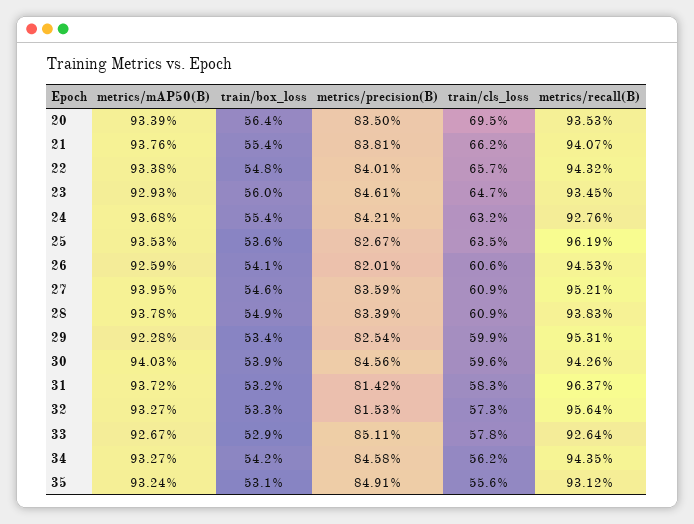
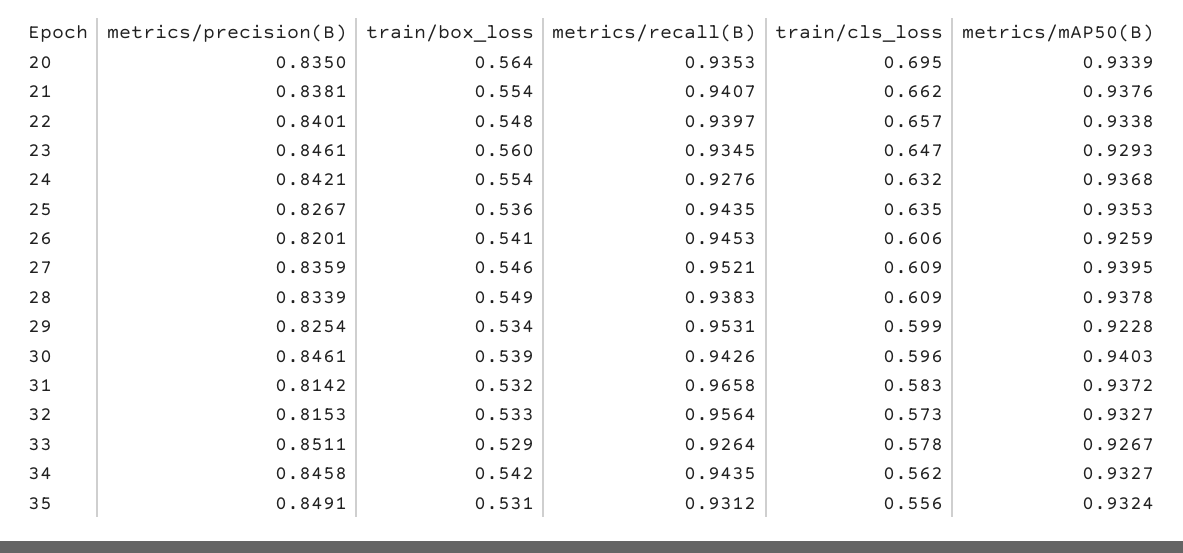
  {
    "metrics/mAP50(B)": {
      "20": 0.9339,
      "21": 0.9376,
      "22": 0.9338,
      "23": 0.9293,
      "24": 0.9368,
      "25": 0.9353,
      "26": 0.9259,
      "27": 0.9395,
      "28": 0.9378,
      "29": 0.9228,
      "30": 0.9403,
      "31": 0.9372,
      "32": 0.9327,
      "33": 0.9267,
      "34": 0.9327,
      "35": 0.9324
    },
    "train/box_loss": {
      "20": 0.564,
      "21": 0.554,
      "22": 0.548,
      "23": 0.56,
      "24": 0.554,
      "25": 0.536,
      "26": 0.541,
      "27": 0.546,
      "28": 0.549,
      "29": 0.534,
      "30": 0.539,
      "31": 0.532,
      "32": 0.533,
      "33": 0.529,
      "34": 0.542,
      "35": 0.531
    },
    "metrics/precision(B)": {
      "20": 0.835,
      "21": 0.8381,
      "22": 0.8401,
      "23": 0.8461,
      "24": 0.8421,
      "25": 0.8267,
      "26": 0.8201,
      "27": 0.8359,
      "28": 0.8339,
      "29": 0.8254,
-     "30": 0.8456,
+     "30": 0.8461,
      "31": 0.8142,
      "32": 0.8153,
      "33": 0.8511,
      "34": 0.8458,
      "35": 0.8491
    },
    "train/cls_loss": {
      "20": 0.695,
      "21": 0.662,
      "22": 0.657,
      "23": 0.647,
      "24": 0.632,
      "25": 0.635,
      "26": 0.606,
      "27": 0.609,
      "28": 0.609,
      "29": 0.599,
      "30": 0.596,
      "31": 0.583,
      "32": 0.573,
      "33": 0.578,
      "34": 0.562,
      "35": 0.556
    },
    "metrics/recall(B)": {
      "20": 0.9353,
      "21": 0.9407,
-     "22": 0.9432,
+     "22": 0.9397,
      "23": 0.9345,
      "24": 0.9276,
-     "25": 0.9619,
+     "25": 0.9435,
      "26": 0.9453,
      "27": 0.9521,
      "28": 0.9383,
      "29": 0.9531,
      "30": 0.9426,
-     "31": 0.9637,
+     "31": 0.9658,
      "32": 0.9564,
      "33": 0.9264,
      "34": 0.9435,
      "35": 0.9312
    }
  }

